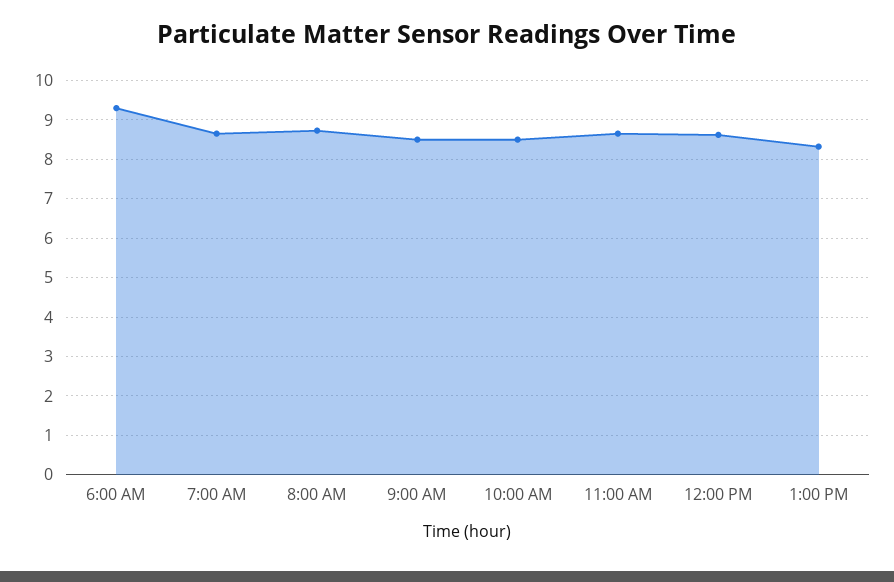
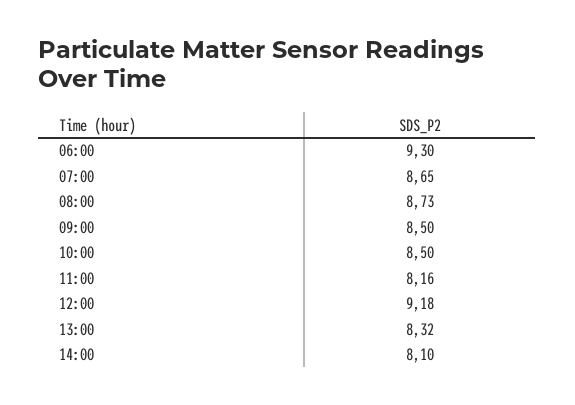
  {
    "6:00 AM": 9.3,
    "7:00 AM": 8.65,
    "8:00 AM": 8.73,
    "9:00 AM": 8.5,
    "10:00 AM": 8.5,
-   "11:00 AM": 8.6,
+   "11:00 AM": 8.16,
-   "12:00 PM": 8.6,
+   "12:00 PM": 9.18,
-   "1:00 PM": 8.32
+   "1:00 PM": 8.32,
+   "14:00": 8.1
  }

